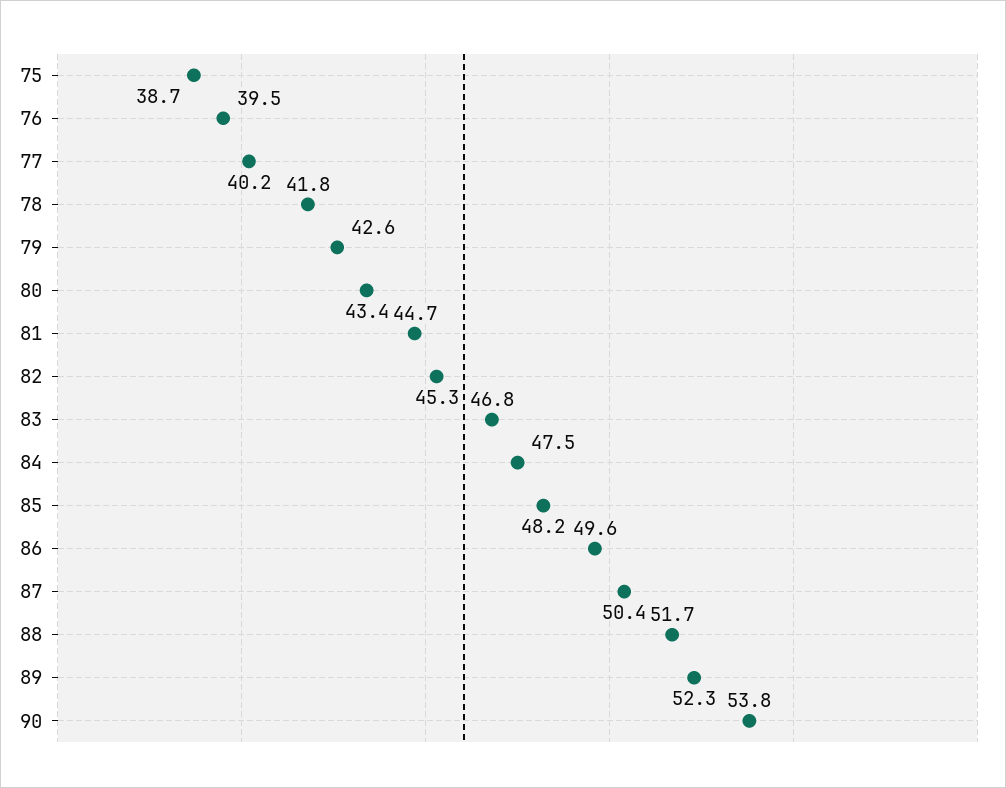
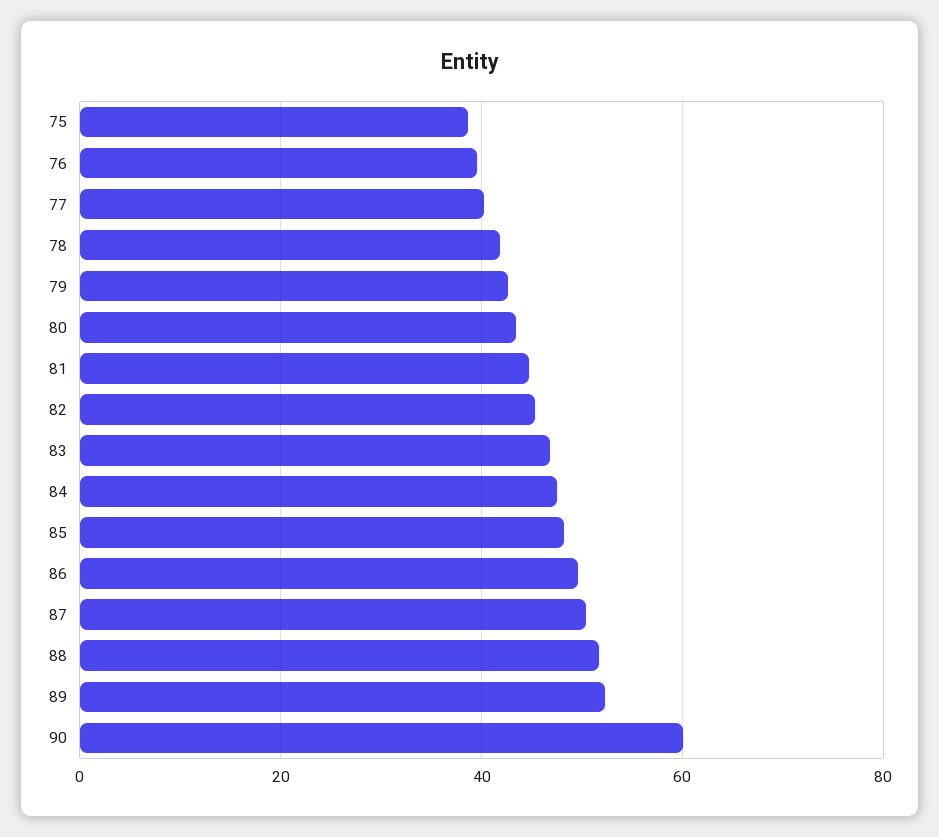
  {
    "75": 38.7,
    "76": 39.5,
    "77": 40.2,
    "78": 41.8,
    "79": 42.6,
    "80": 43.4,
    "81": 44.7,
    "82": 45.3,
    "83": 46.8,
    "84": 47.5,
    "85": 48.2,
    "86": 49.6,
    "87": 50.4,
    "88": 51.7,
    "89": 52.3,
-   "90": 53.8
+   "90": 60
  }

